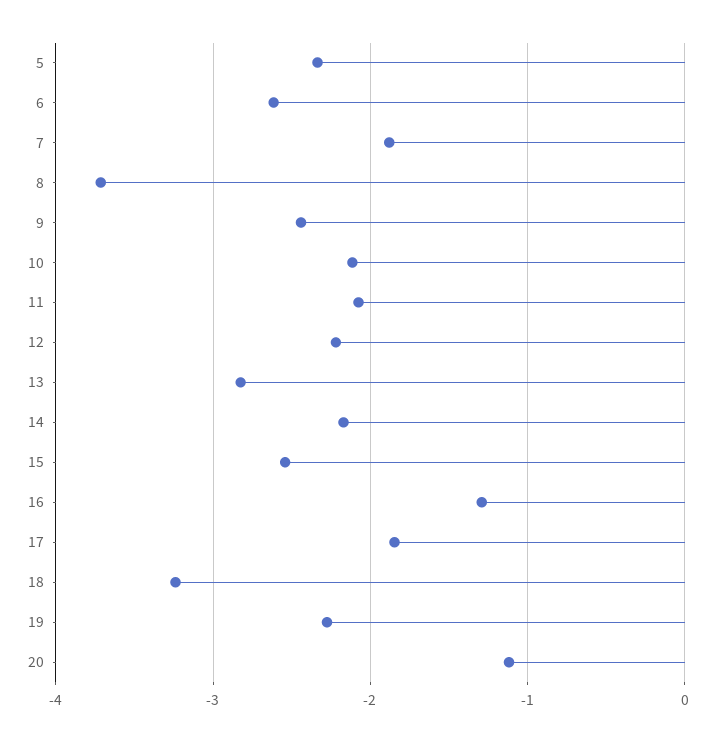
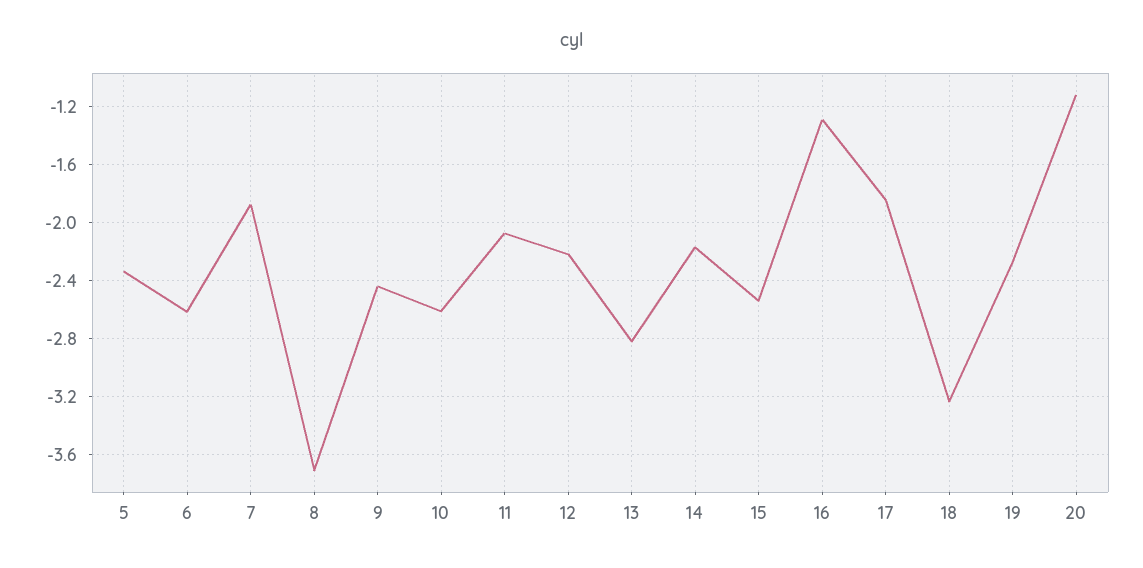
  {
    "5": -2.35,
    "6": -2.6,
    "7": -1.9,
    "8": -3.7,
    "9": -2.45,
-   "10": -2.1,
+   "10": -2.6,
    "11": -2.1,
    "12": -2.2,
    "13": -2.85,
    "14": -2.15,
    "15": -2.55,
    "16": -1.3,
    "17": -1.85,
    "18": -3.25,
    "19": -2.3,
    "20": -1.1
  }

